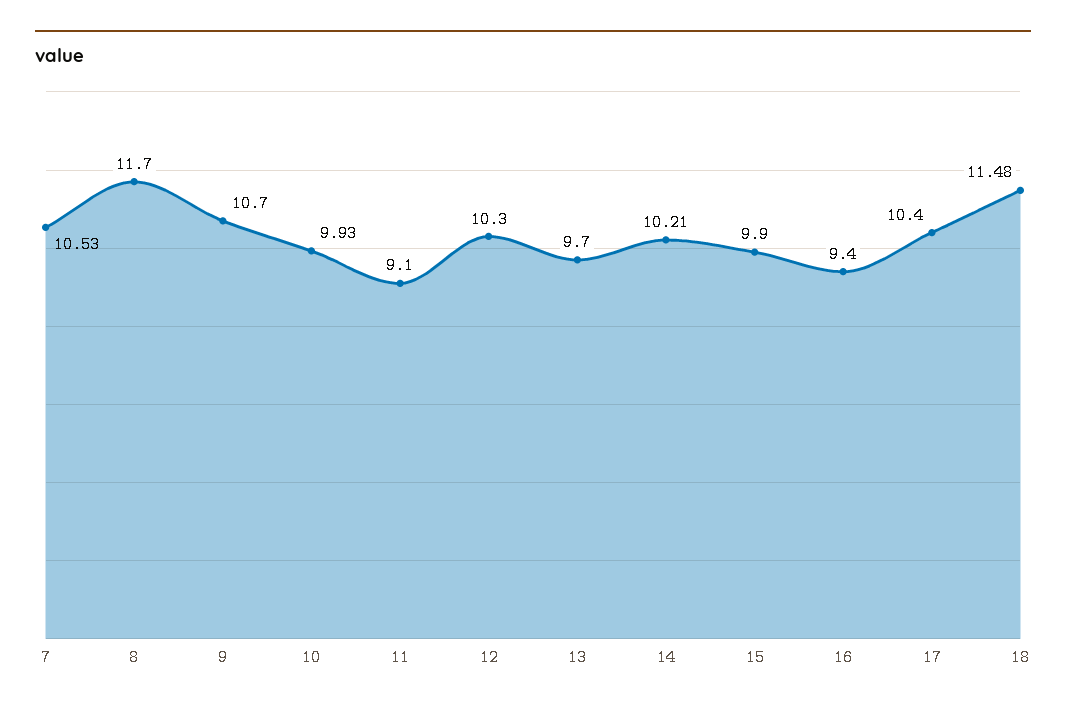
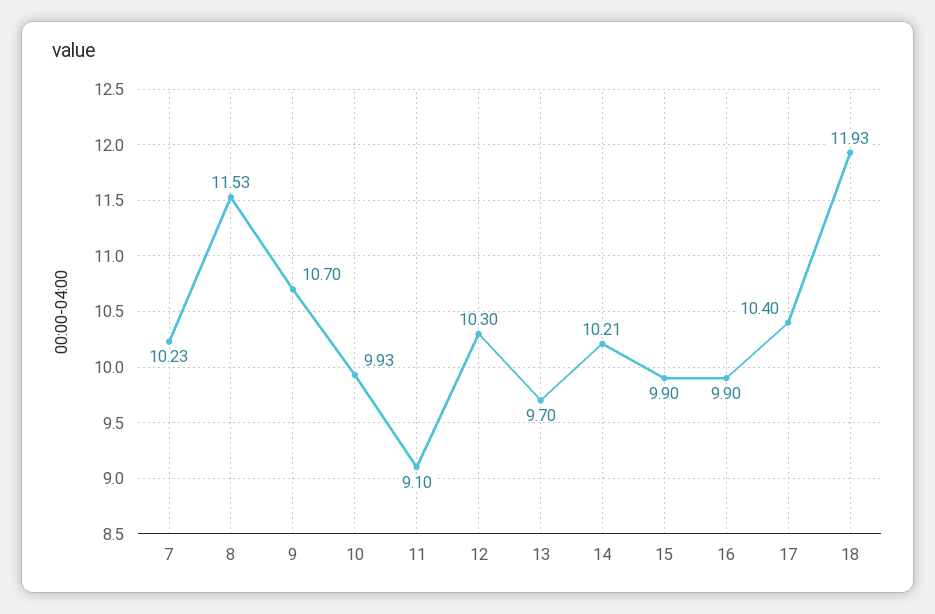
  {
-   "7": 10.53,
+   "7": 10.23,
-   "8": 11.7,
+   "8": 11.53,
    "9": 10.7,
    "10": 9.93,
    "11": 9.1,
    "12": 10.3,
    "13": 9.7,
    "14": 10.21,
    "15": 9.9,
-   "16": 9.4,
+   "16": 9.9,
    "17": 10.4,
-   "18": 11.48
+   "18": 11.93
  }

